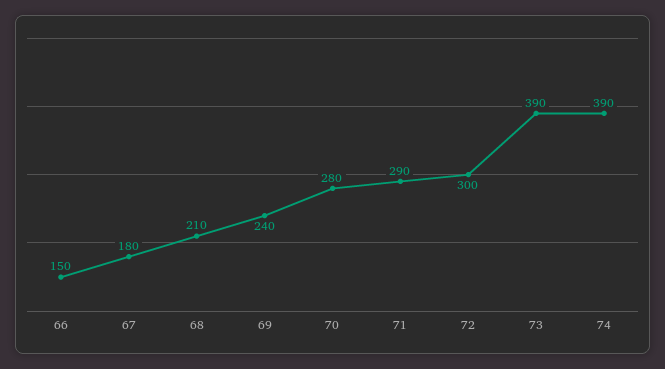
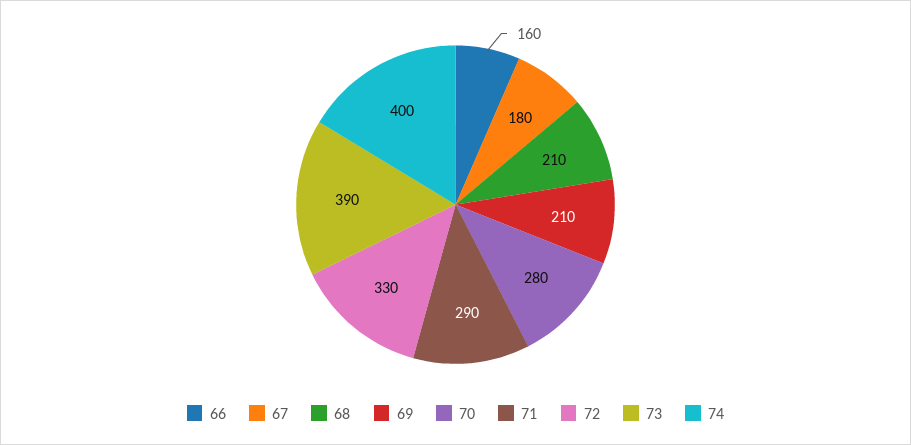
  {
-   "66": 150,
+   "66": 160,
    "67": 180,
    "68": 210,
-   "69": 240,
+   "69": 210,
    "70": 280,
    "71": 290,
-   "72": 300,
+   "72": 330,
    "73": 390,
-   "74": 390
+   "74": 400
  }

